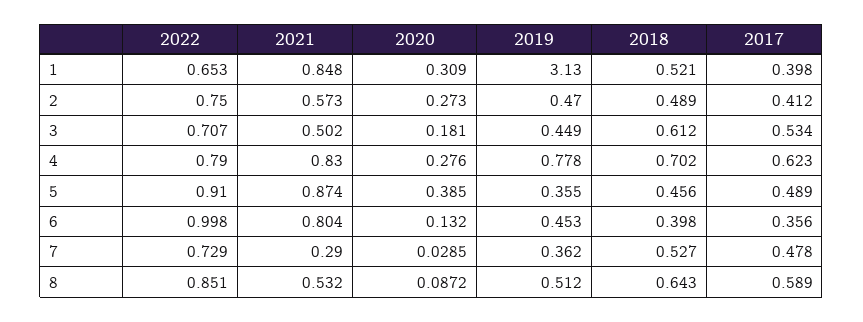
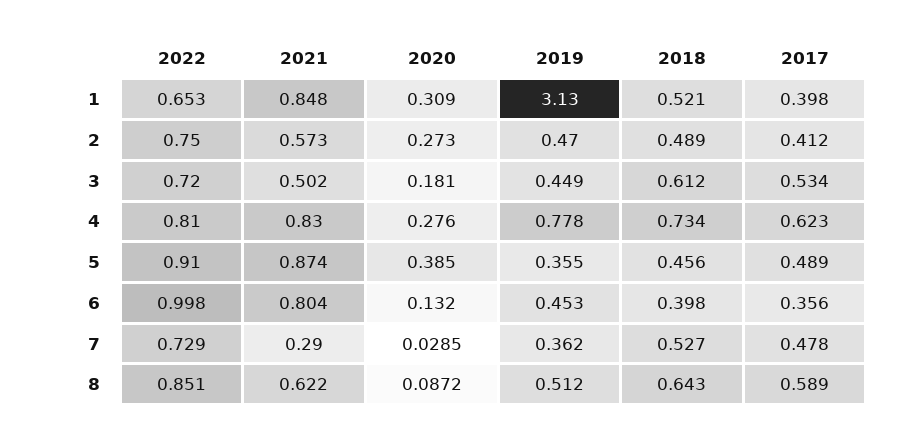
  {
    "2022": {
      "1": 0.653,
      "2": 0.75,
-     "3": 0.707,
+     "3": 0.72,
-     "4": 0.79,
+     "4": 0.81,
      "5": 0.91,
      "6": 0.998,
      "7": 0.729,
      "8": 0.851
    },
    "2021": {
      "1": 0.848,
      "2": 0.573,
      "3": 0.502,
      "4": 0.83,
      "5": 0.874,
      "6": 0.804,
      "7": 0.29,
-     "8": 0.532
+     "8": 0.622
    },
    "2020": {
      "1": 0.309,
      "2": 0.273,
      "3": 0.181,
      "4": 0.276,
      "5": 0.385,
      "6": 0.132,
      "7": 0.0285,
      "8": 0.0872
    },
    "2019": {
      "1": 3.13,
      "2": 0.47,
      "3": 0.449,
      "4": 0.778,
      "5": 0.355,
      "6": 0.453,
      "7": 0.362,
      "8": 0.512
    },
    "2018": {
      "1": 0.521,
      "2": 0.489,
      "3": 0.612,
-     "4": 0.702,
+     "4": 0.734,
      "5": 0.456,
      "6": 0.398,
      "7": 0.527,
      "8": 0.643
    },
    "2017": {
      "1": 0.398,
      "2": 0.412,
      "3": 0.534,
      "4": 0.623,
      "5": 0.489,
      "6": 0.356,
      "7": 0.478,
      "8": 0.589
    }
  }

